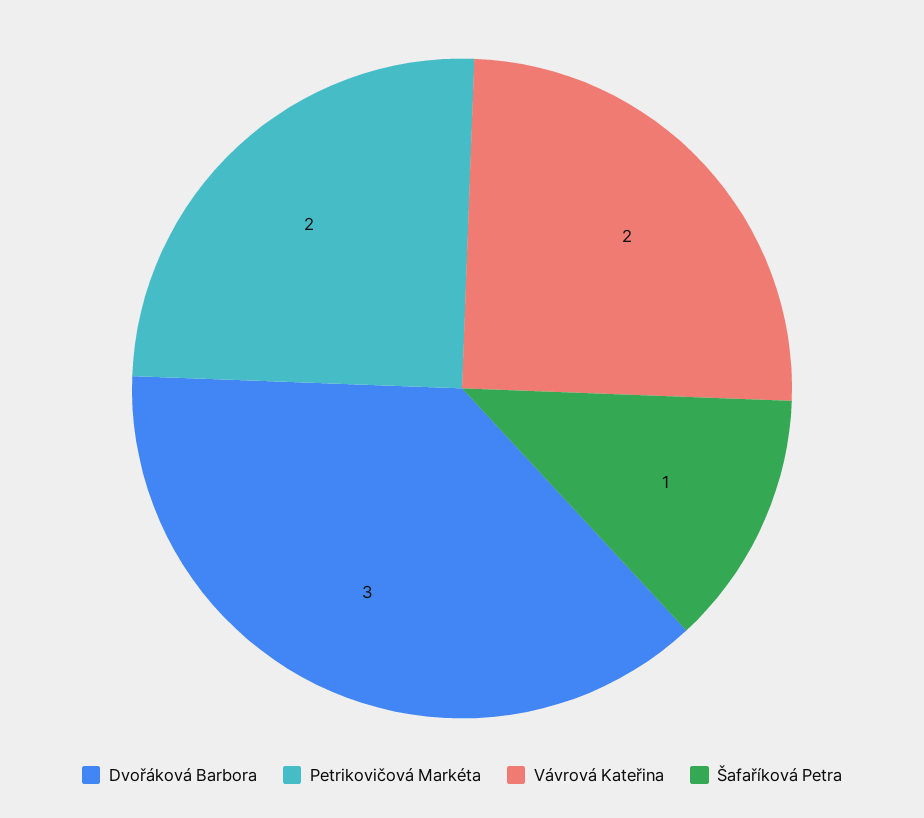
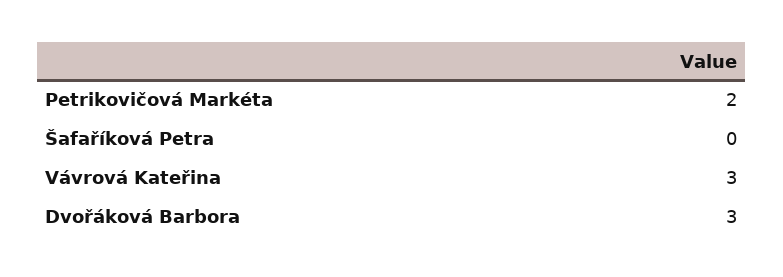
  {
    "Dvořáková Barbora": 3,
    "Petrikovičová Markéta": 2,
-   "Vávrová Kateřina": 2,
+   "Vávrová Kateřina": 3,
-   "Šafaříková Petra": 1
+   "Šafaříková Petra": 0
  }

